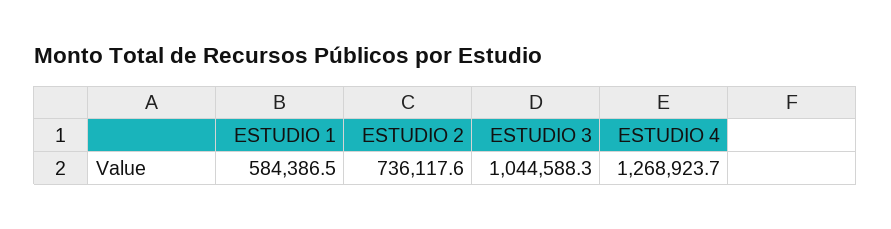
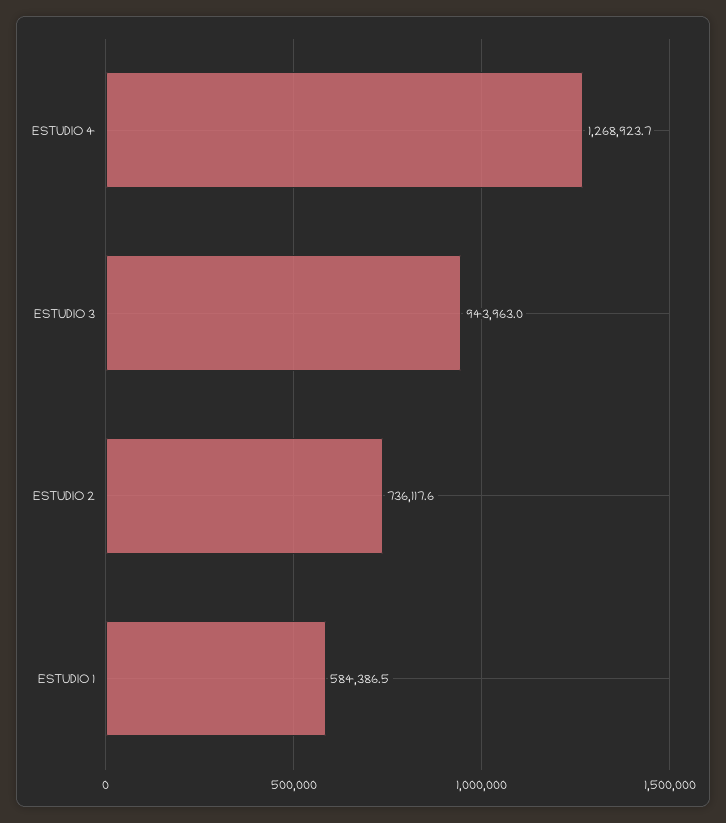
  {
    "ESTUDIO 1": 584386.5,
    "ESTUDIO 2": 736117.6,
-   "ESTUDIO 3": 1044588.3,
+   "ESTUDIO 3": 943963,
    "ESTUDIO 4": 1268923.7
  }

